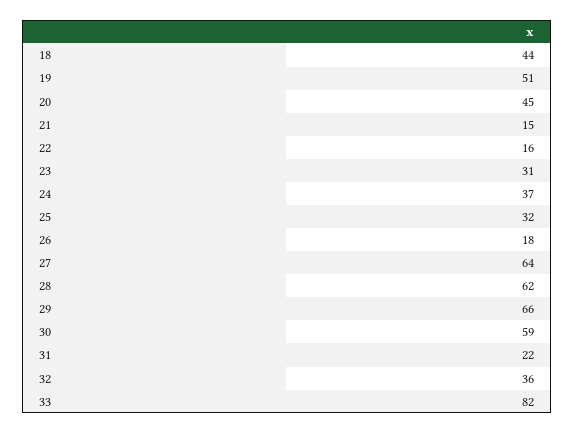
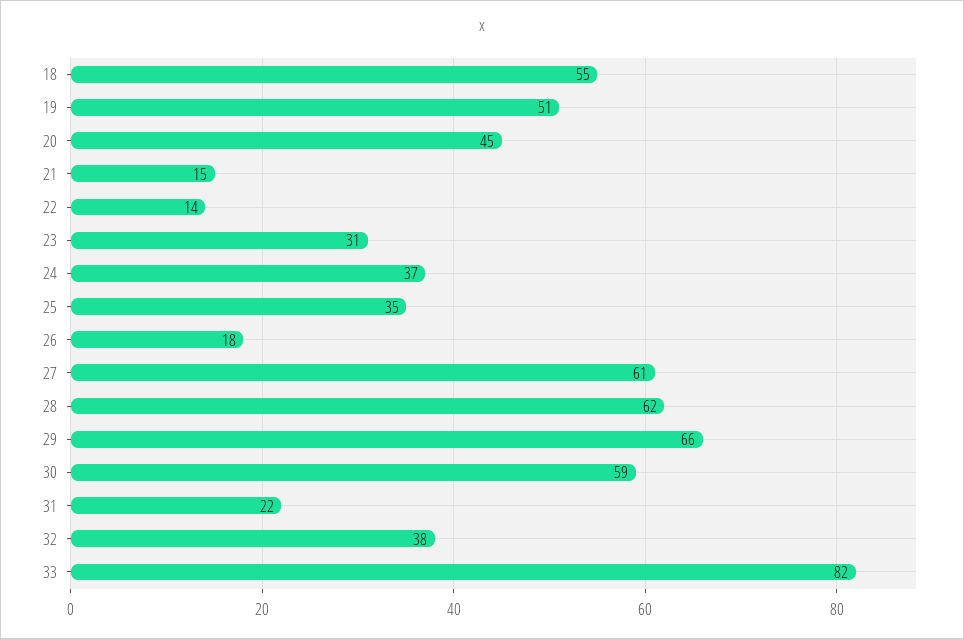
  {
-   "18": 44,
+   "18": 55,
    "19": 51,
    "20": 45,
    "21": 15,
-   "22": 16,
+   "22": 14,
    "23": 31,
    "24": 37,
-   "25": 32,
+   "25": 35,
    "26": 18,
-   "27": 64,
+   "27": 61,
    "28": 62,
    "29": 66,
    "30": 59,
    "31": 22,
-   "32": 36,
+   "32": 38,
    "33": 82
  }

